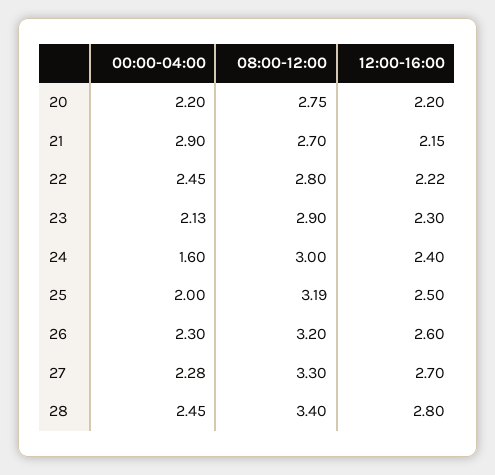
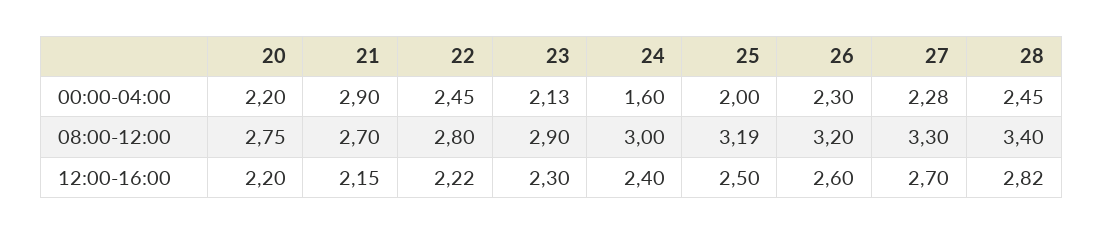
  {
    "00:00-04:00": {
      "20": 2.2,
      "21": 2.9,
      "22": 2.45,
      "23": 2.13,
      "24": 1.6,
      "25": 2,
      "26": 2.3,
      "27": 2.28,
      "28": 2.45
    },
    "08:00-12:00": {
      "20": 2.75,
      "21": 2.7,
      "22": 2.8,
      "23": 2.9,
      "24": 3,
      "25": 3.19,
      "26": 3.2,
      "27": 3.3,
      "28": 3.4
    },
    "12:00-16:00": {
      "20": 2.2,
      "21": 2.15,
      "22": 2.22,
      "23": 2.3,
      "24": 2.4,
      "25": 2.5,
      "26": 2.6,
      "27": 2.7,
-     "28": 2.8
+     "28": 2.82
    }
  }

